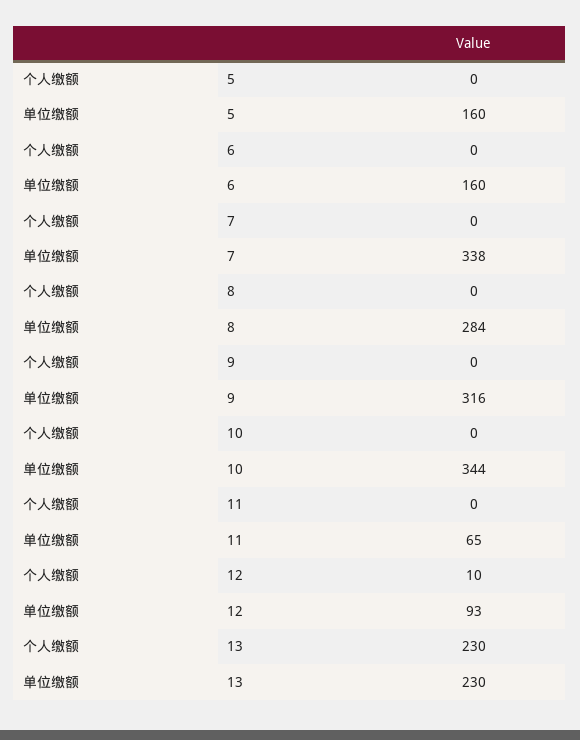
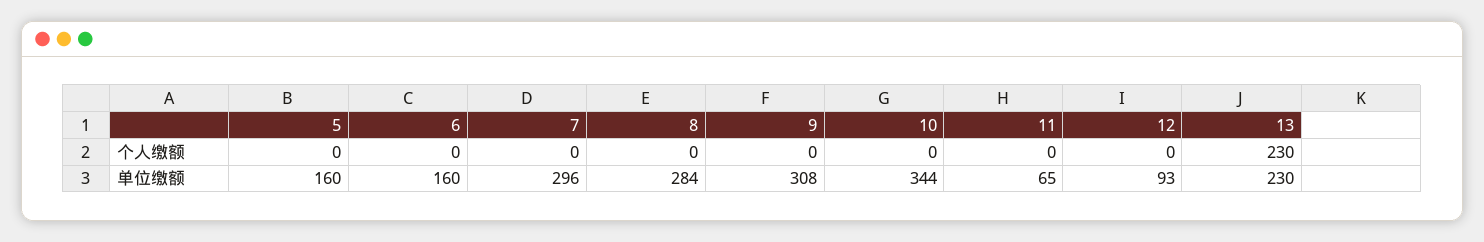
  {
    "个人缴额": {
      "5": 0,
      "6": 0,
      "7": 0,
      "8": 0,
      "9": 0,
      "10": 0,
      "11": 0,
-     "12": 10,
+     "12": 0,
      "13": 230
    },
    "单位缴额": {
      "5": 160,
      "6": 160,
-     "7": 338,
+     "7": 296,
      "8": 284,
-     "9": 316,
+     "9": 308,
      "10": 344,
      "11": 65,
      "12": 93,
      "13": 230
    }
  }

